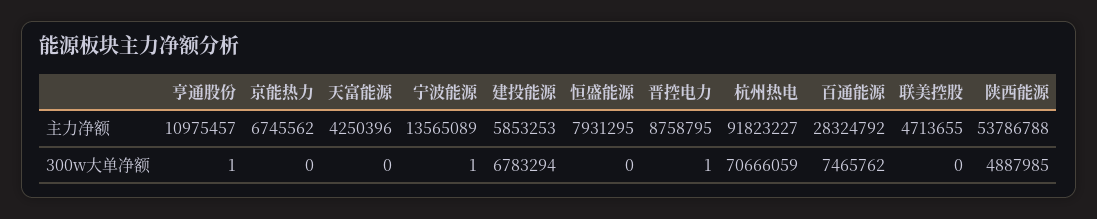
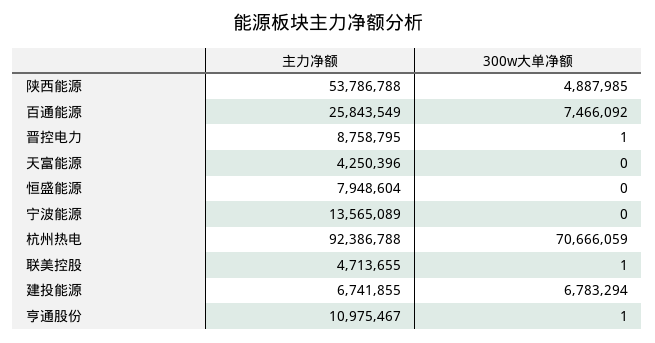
  {
    "亨通股份": {
-     "主力净额": 10975457,
+     "主力净额": 10975467,
      "300w大单净额": 1
    },
-   "京能热力": {
-     "主力净额": 6745562,
-     "300w大单净额": 0
-   },
    "天富能源": {
      "主力净额": 4250396,
      "300w大单净额": 0
    },
    "宁波能源": {
      "主力净额": 13565089,
-     "300w大单净额": 1
+     "300w大单净额": 0
    },
    "建投能源": {
-     "主力净额": 5853253,
+     "主力净额": 6741855,
      "300w大单净额": 6783294
    },
    "恒盛能源": {
-     "主力净额": 7931295,
+     "主力净额": 7948604,
      "300w大单净额": 0
    },
    "晋控电力": {
      "主力净额": 8758795,
      "300w大单净额": 1
    },
    "杭州热电": {
-     "主力净额": 91823227,
+     "主力净额": 92386788,
      "300w大单净额": 70666059
    },
    "百通能源": {
-     "主力净额": 28324792,
+     "主力净额": 25843549,
-     "300w大单净额": 7465762
+     "300w大单净额": 7466092
    },
    "联美控股": {
      "主力净额": 4713655,
-     "300w大单净额": 0
+     "300w大单净额": 1
    },
    "陕西能源": {
      "主力净额": 53786788,
      "300w大单净额": 4887985
    }
  }

